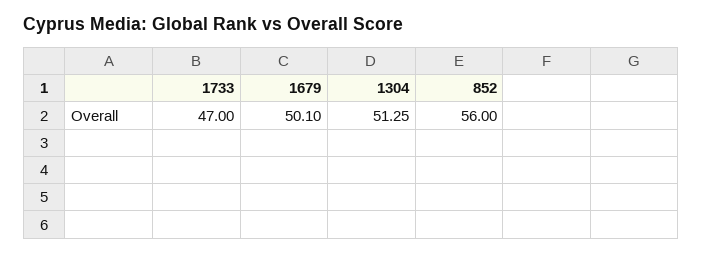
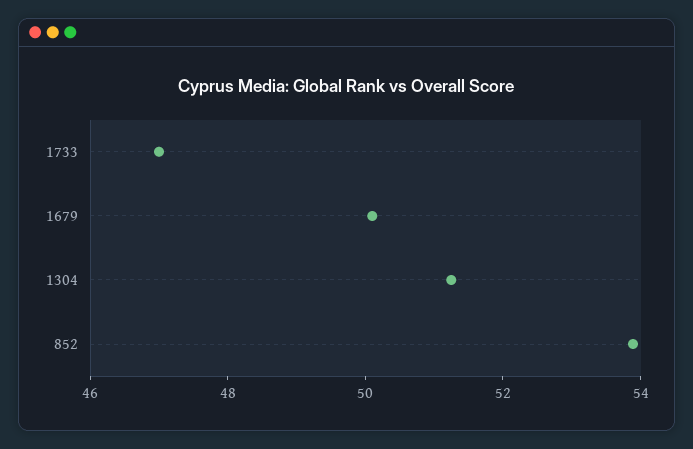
  {
    "1733": 47,
    "1679": 50.1,
    "1304": 51.25,
-   "852": 56
+   "852": 54
  }

